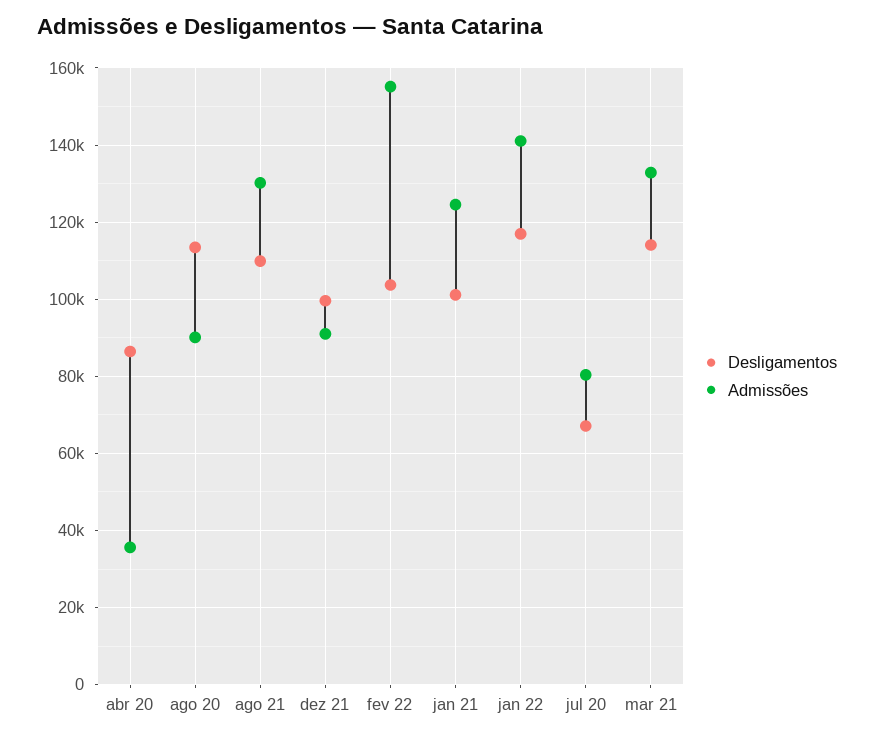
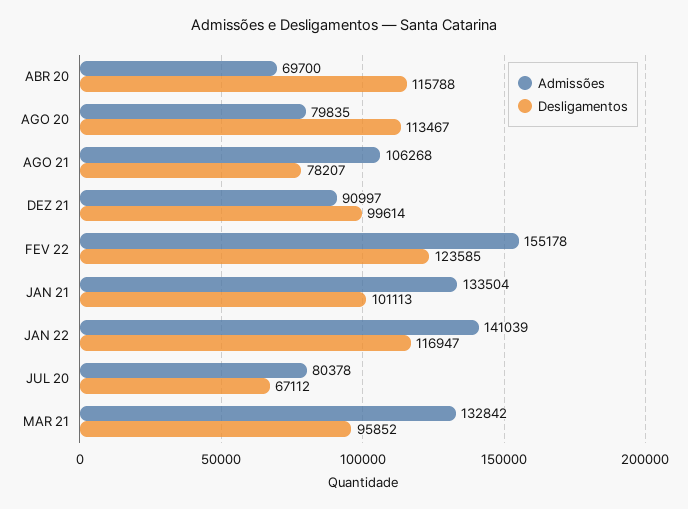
  {
    "Desligamentos": {
-     "abr 20": 86000,
+     "abr 20": 115788,
      "ago 20": 113467,
-     "ago 21": 110000,
+     "ago 21": 78207,
      "dez 21": 99614,
-     "fev 22": 104000,
+     "fev 22": 123585,
      "jan 21": 101113,
      "jan 22": 116947,
      "jul 20": 67112,
-     "mar 21": 114000
+     "mar 21": 95852
    },
    "Admissões": {
-     "abr 20": 36000,
+     "abr 20": 69700,
-     "ago 20": 90000,
+     "ago 20": 79835,
-     "ago 21": 130000,
+     "ago 21": 106268,
      "dez 21": 90997,
      "fev 22": 155178,
-     "jan 21": 124000,
+     "jan 21": 133504,
      "jan 22": 141039,
      "jul 20": 80378,
      "mar 21": 132842
    }
  }

